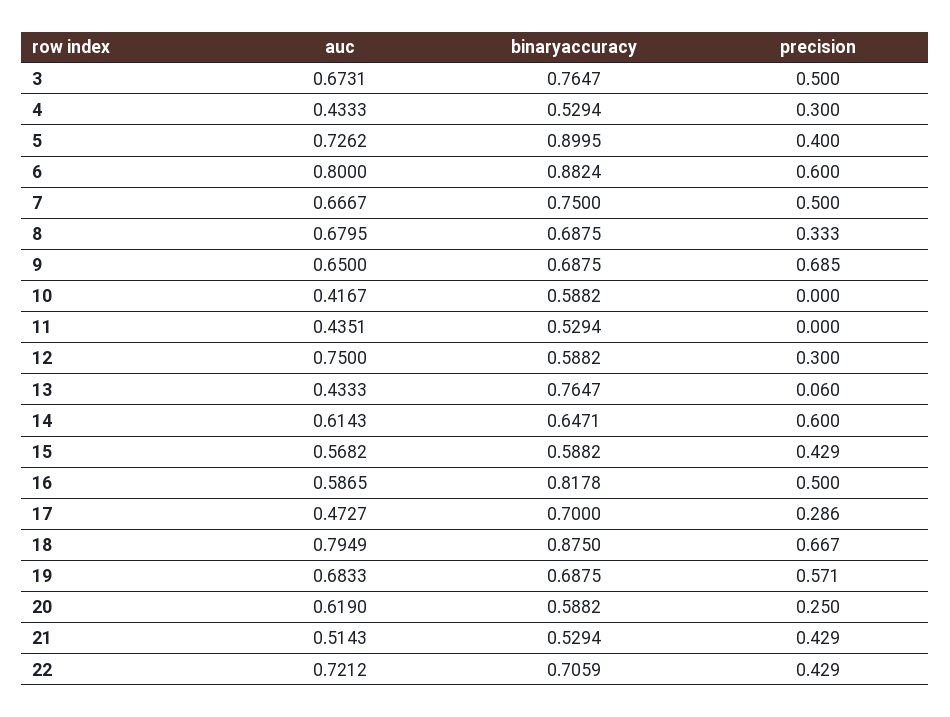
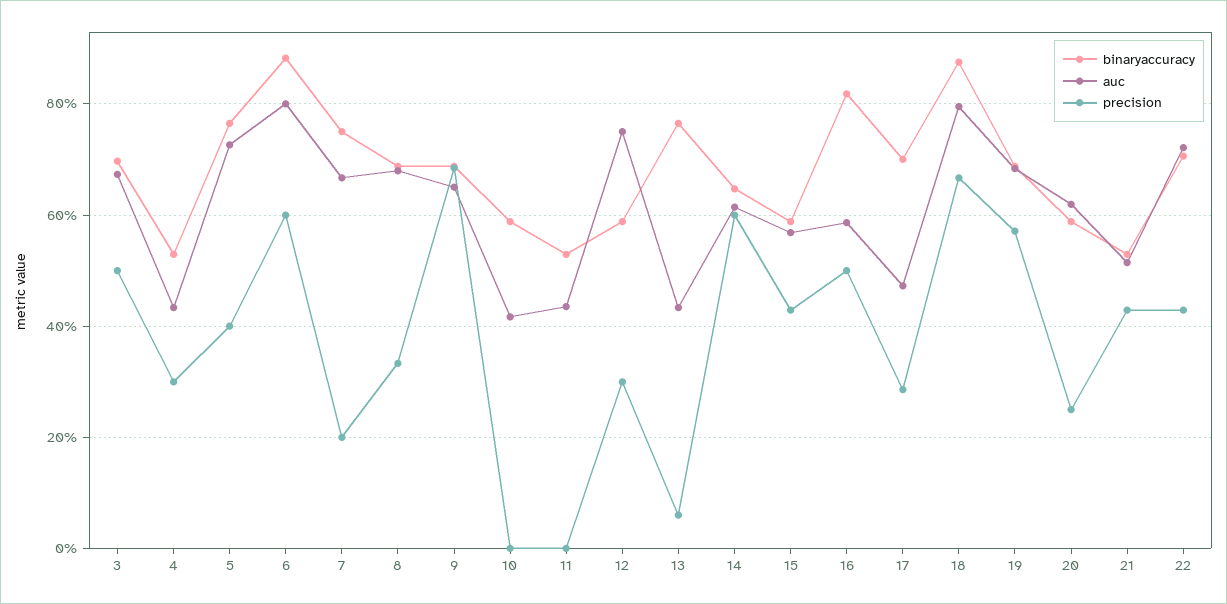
  {
    "auc": {
      "3": 0.6731,
      "4": 0.4333,
      "5": 0.7262,
      "6": 0.8,
      "7": 0.6667,
      "8": 0.6795,
      "9": 0.65,
      "10": 0.4167,
      "11": 0.4351,
      "12": 0.75,
      "13": 0.4333,
      "14": 0.6143,
      "15": 0.5682,
      "16": 0.5865,
      "17": 0.4727,
      "18": 0.7949,
      "19": 0.6833,
      "20": 0.619,
      "21": 0.5143,
      "22": 0.7212
    },
    "binaryaccuracy": {
-     "3": 0.7647,
+     "3": 0.7,
      "4": 0.5294,
-     "5": 0.8995,
+     "5": 0.76,
      "6": 0.8824,
      "7": 0.75,
      "8": 0.6875,
      "9": 0.6875,
      "10": 0.5882,
      "11": 0.5294,
      "12": 0.5882,
      "13": 0.7647,
      "14": 0.6471,
      "15": 0.5882,
      "16": 0.8178,
      "17": 0.7,
      "18": 0.875,
      "19": 0.6875,
      "20": 0.5882,
      "21": 0.5294,
      "22": 0.7059
    },
    "precision": {
      "3": 0.5,
      "4": 0.3,
      "5": 0.4,
      "6": 0.6,
-     "7": 0.5,
+     "7": 0.2,
      "8": 0.333,
      "9": 0.685,
      "10": 0,
      "11": 0,
      "12": 0.3,
      "13": 0.06,
      "14": 0.6,
      "15": 0.429,
      "16": 0.5,
      "17": 0.286,
      "18": 0.667,
      "19": 0.571,
      "20": 0.25,
      "21": 0.429,
      "22": 0.429
    }
  }

